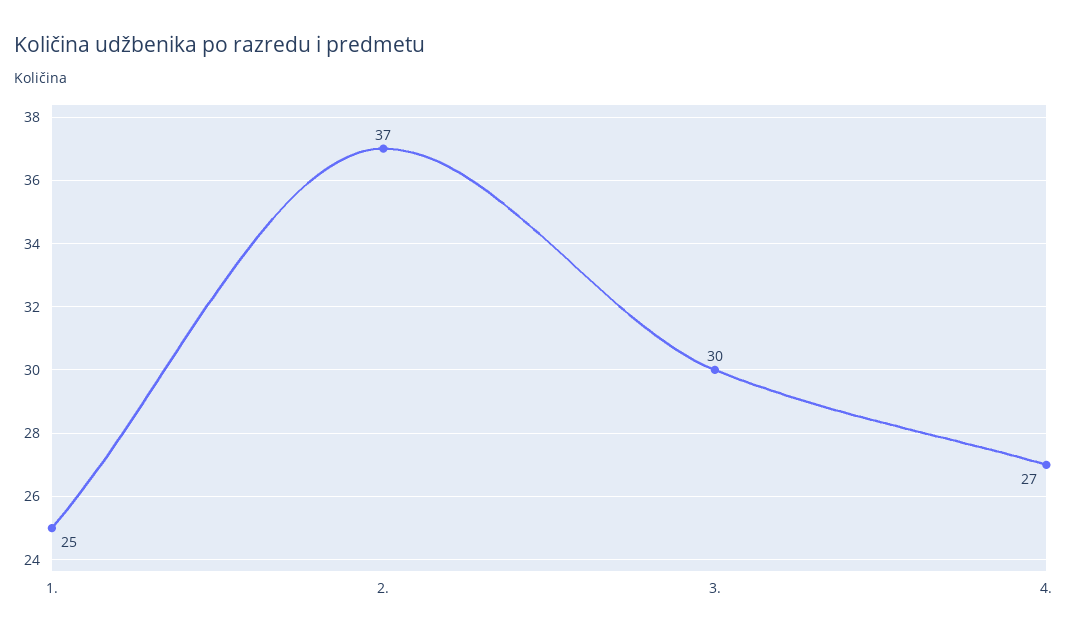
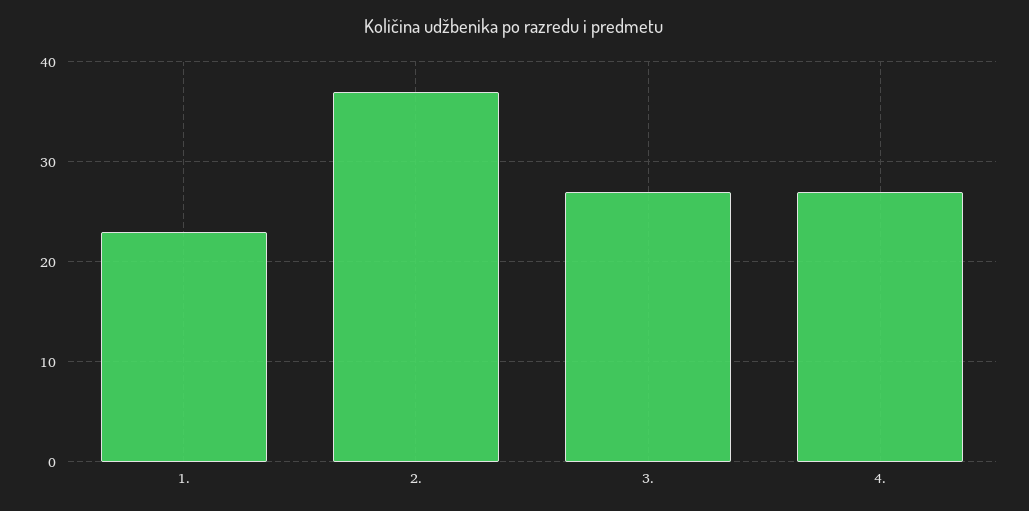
  {
-   "1.": 25,
+   "1.": 23,
    "2.": 37,
-   "3.": 30,
+   "3.": 27,
    "4.": 27
  }

